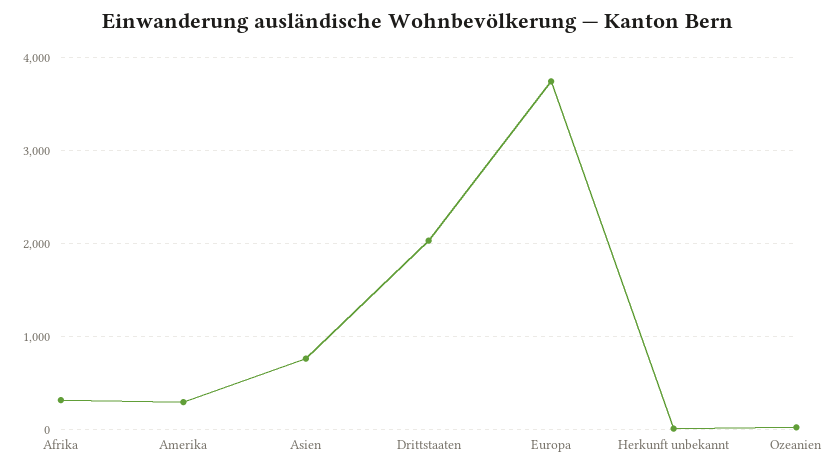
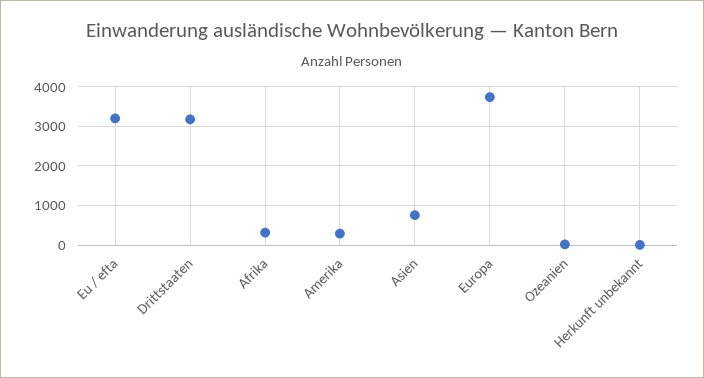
  {
    "Afrika": 300,
    "Amerika": 300,
    "Asien": 800,
-   "Drittstaaten": 2000,
+   "Drittstaaten": 3200,
    "Europa": 3700,
    "Herkunft unbekannt": 0,
-   "Ozeanien": 0
+   "Ozeanien": 0,
+   "Eu / efta": 3200
  }

